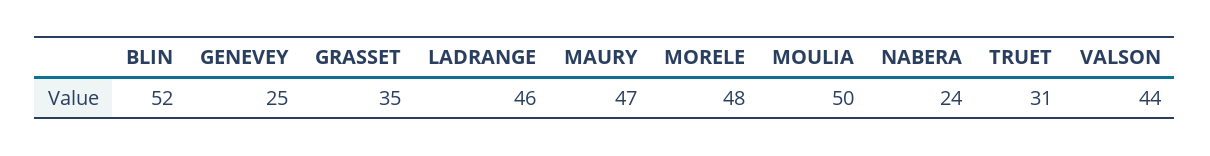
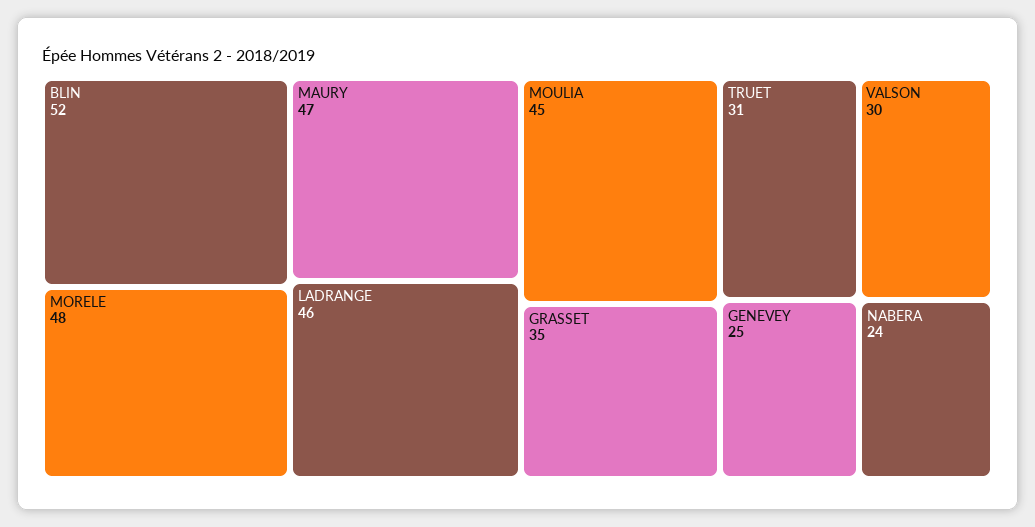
  {
    "BLIN": 52,
    "GENEVEY": 25,
    "GRASSET": 35,
    "LADRANGE": 46,
    "MAURY": 47,
    "MORELE": 48,
-   "MOULIA": 50,
+   "MOULIA": 45,
    "NABERA": 24,
    "TRUET": 31,
-   "VALSON": 44
+   "VALSON": 30
  }

